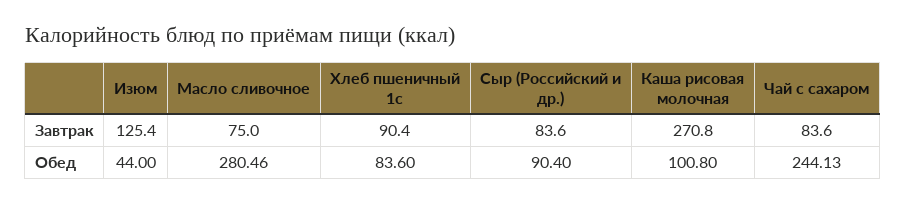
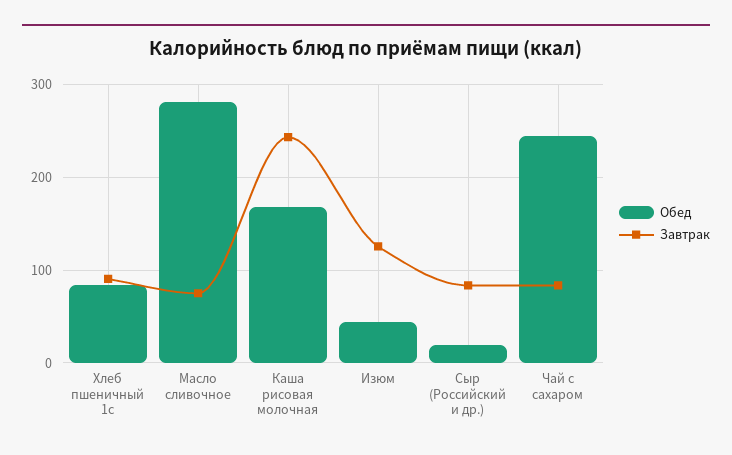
  {
    "Завтрак": {
      "Изюм": 125.4,
      "Масло сливочное": 75,
      "Хлеб пшеничный 1с": 90.4,
      "Сыр (Российский и др.)": 83.6,
-     "Каша рисовая молочная": 270.8,
+     "Каша рисовая молочная": 240,
      "Чай с сахаром": 83.6
    },
    "Обед": {
      "Изюм": 44,
      "Масло сливочное": 280.46,
      "Хлеб пшеничный 1с": 83.6,
-     "Сыр (Российский и др.)": 90.4,
+     "Сыр (Российский и др.)": 20,
-     "Каша рисовая молочная": 100.8,
+     "Каша рисовая молочная": 170,
      "Чай с сахаром": 244.13
    }
  }

